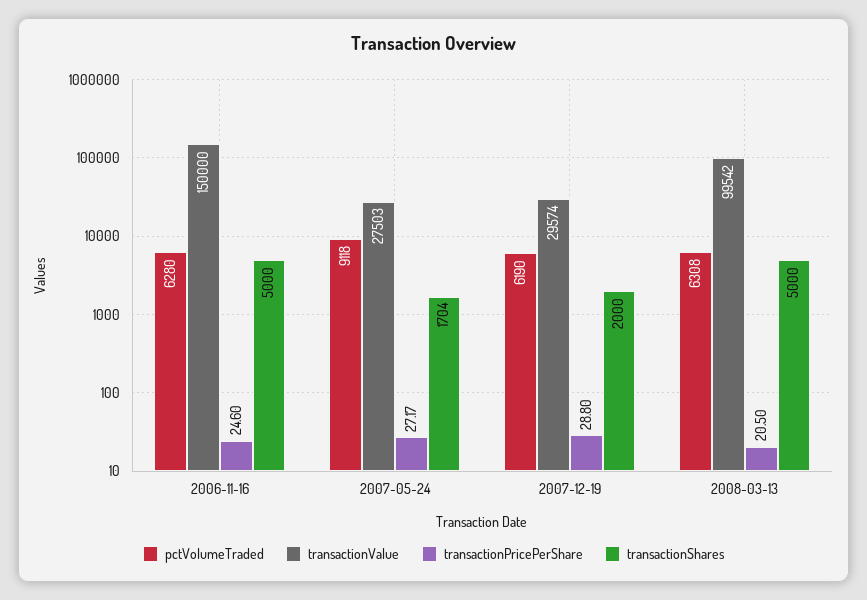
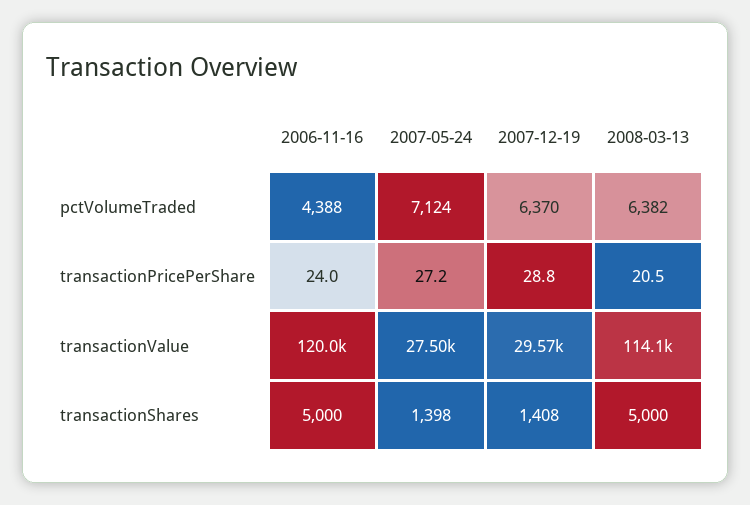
  {
    "pctVolumeTraded": {
-     "2006-11-16": 6280,
+     "2006-11-16": 4388,
-     "2007-05-24": 9118,
+     "2007-05-24": 7124,
-     "2007-12-19": 6190,
+     "2007-12-19": 6370,
-     "2008-03-13": 6308
+     "2008-03-13": 6382
    },
    "transactionValue": {
-     "2006-11-16": 150000,
+     "2006-11-16": 120000,
      "2007-05-24": 27503,
      "2007-12-19": 29574,
-     "2008-03-13": 99542
+     "2008-03-13": 114100
    },
    "transactionPricePerShare": {
-     "2006-11-16": 24.6,
+     "2006-11-16": 24,
      "2007-05-24": 27.17,
      "2007-12-19": 28.8,
      "2008-03-13": 20.5
    },
    "transactionShares": {
      "2006-11-16": 5000,
-     "2007-05-24": 1704,
+     "2007-05-24": 1398,
-     "2007-12-19": 2000,
+     "2007-12-19": 1408,
      "2008-03-13": 5000
    }
  }

